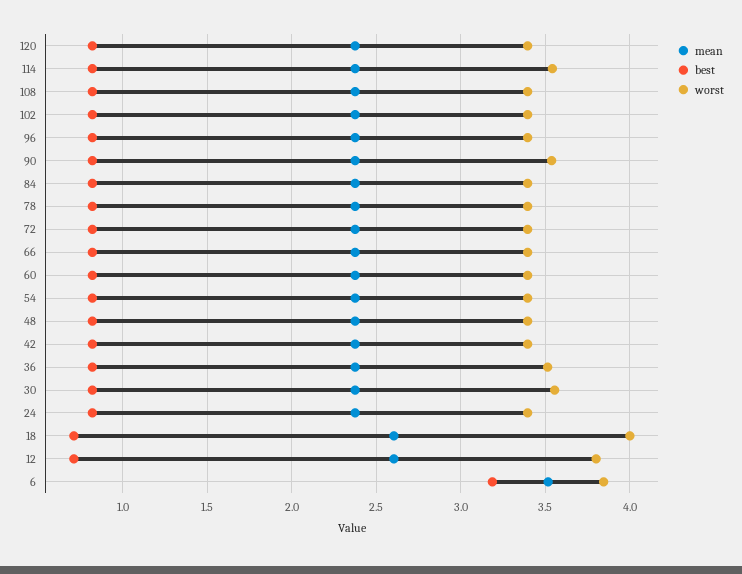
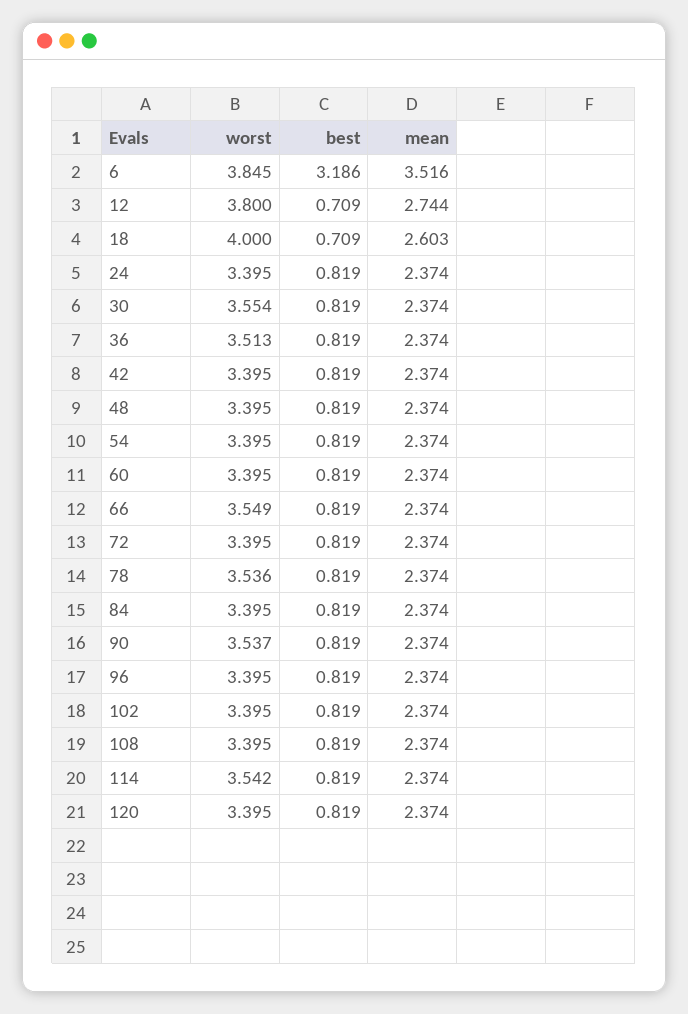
  {
    "mean": {
      "120": 2.374,
      "114": 2.374,
      "108": 2.374,
      "102": 2.374,
      "96": 2.374,
      "90": 2.374,
      "84": 2.374,
      "78": 2.374,
      "72": 2.374,
      "66": 2.374,
      "60": 2.374,
      "54": 2.374,
      "48": 2.374,
      "42": 2.374,
      "36": 2.374,
      "30": 2.374,
      "24": 2.374,
      "18": 2.603,
-     "12": 2.6,
+     "12": 2.744,
      "6": 3.516
    },
    "best": {
      "120": 0.819,
      "114": 0.819,
      "108": 0.819,
      "102": 0.819,
      "96": 0.819,
      "90": 0.819,
      "84": 0.819,
      "78": 0.819,
      "72": 0.819,
      "66": 0.819,
      "60": 0.819,
      "54": 0.819,
      "48": 0.819,
      "42": 0.819,
      "36": 0.819,
      "30": 0.819,
      "24": 0.819,
      "18": 0.709,
      "12": 0.709,
      "6": 3.186
    },
    "worst": {
      "120": 3.395,
      "114": 3.542,
      "108": 3.395,
      "102": 3.395,
      "96": 3.395,
      "90": 3.537,
      "84": 3.395,
-     "78": 3.4,
+     "78": 3.536,
      "72": 3.395,
-     "66": 3.4,
+     "66": 3.549,
      "60": 3.395,
      "54": 3.395,
      "48": 3.395,
      "42": 3.395,
      "36": 3.513,
      "30": 3.554,
      "24": 3.395,
      "18": 4,
      "12": 3.8,
      "6": 3.845
    }
  }

